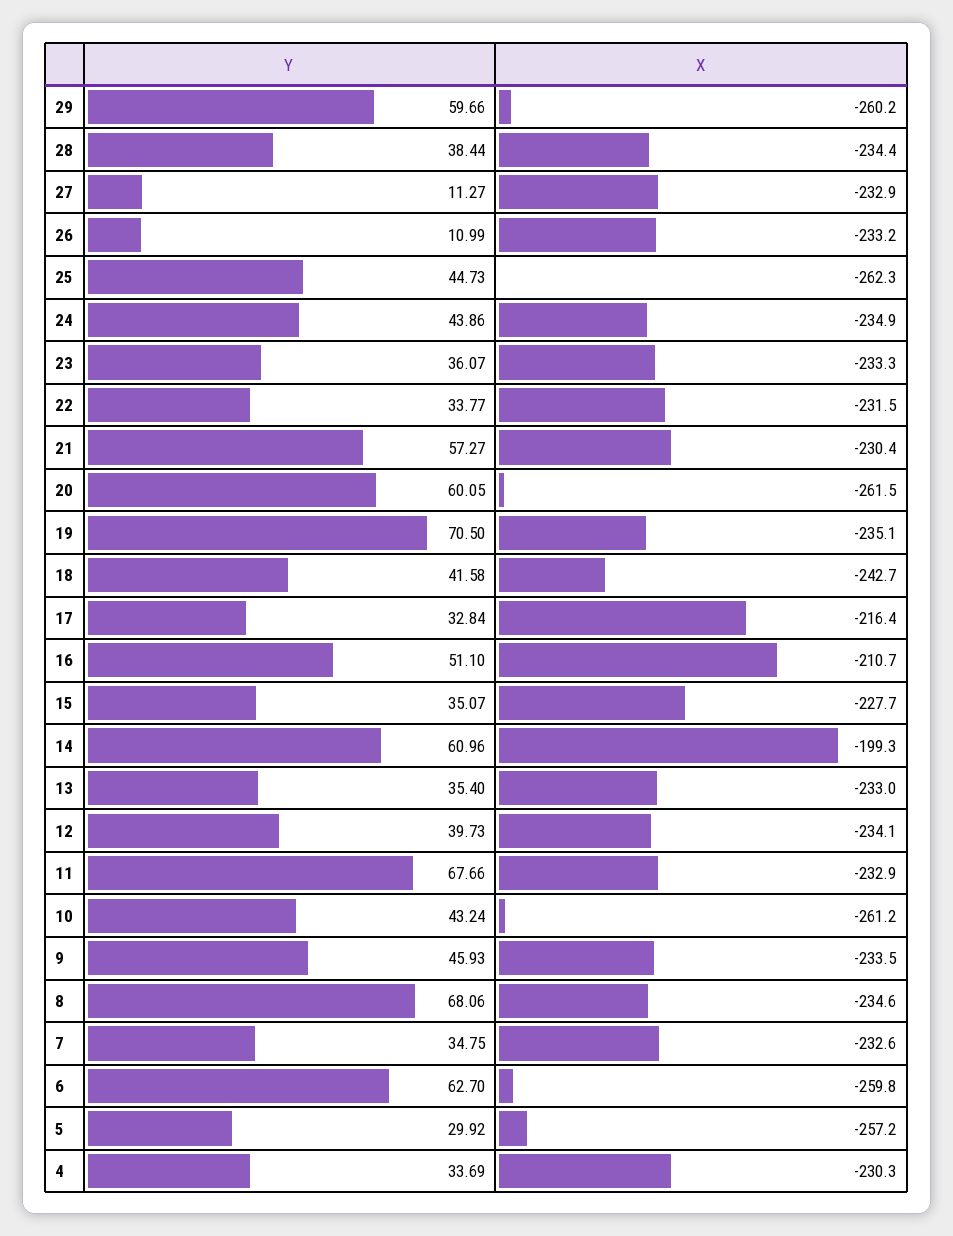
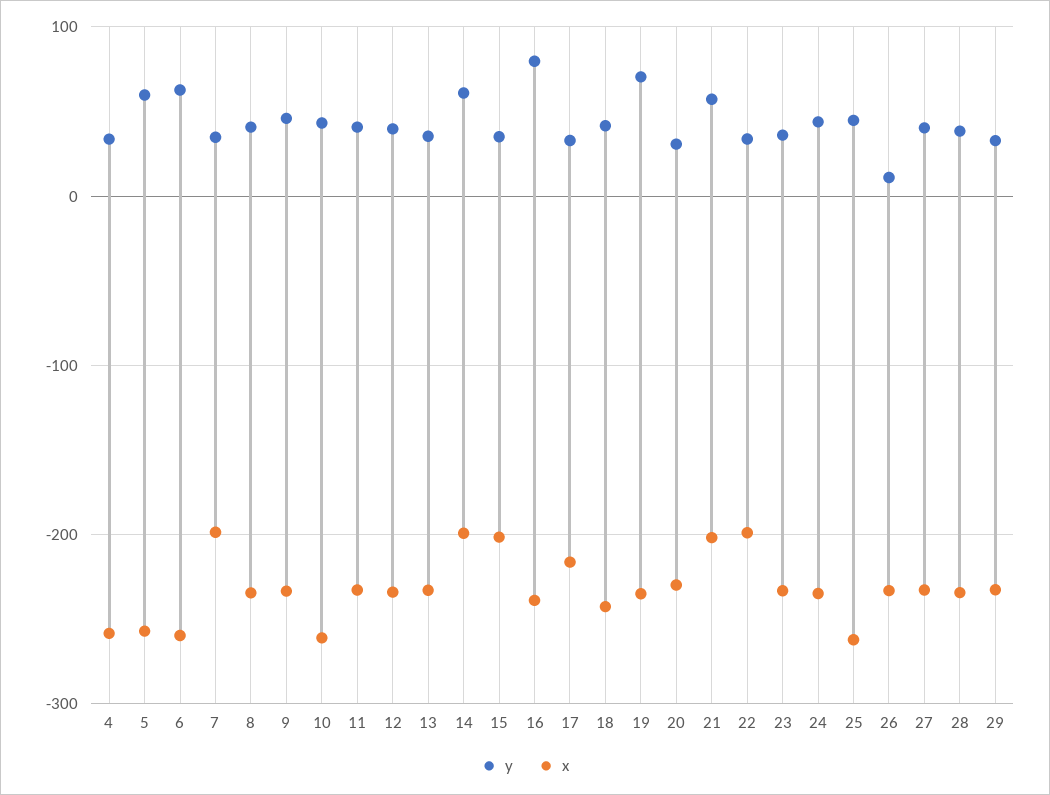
  {
    "Y": {
-     "29": 59.66,
+     "29": 30,
      "28": 38.44,
-     "27": 11.27,
+     "27": 40,
      "26": 10.99,
      "25": 44.73,
      "24": 43.86,
      "23": 36.07,
      "22": 33.77,
      "21": 57.27,
-     "20": 60.05,
+     "20": 30,
      "19": 70.5,
      "18": 41.58,
      "17": 32.84,
-     "16": 51.1,
+     "16": 80,
      "15": 35.07,
      "14": 60.96,
      "13": 35.4,
      "12": 39.73,
-     "11": 67.66,
+     "11": 40,
      "10": 43.24,
      "9": 45.93,
-     "8": 68.06,
+     "8": 40,
      "7": 34.75,
      "6": 62.7,
-     "5": 29.92,
+     "5": 60,
      "4": 33.69
    },
    "X": {
-     "29": -260.2,
+     "29": -230,
      "28": -234.4,
      "27": -232.9,
      "26": -233.2,
      "25": -262.3,
      "24": -234.9,
      "23": -233.3,
-     "22": -231.5,
+     "22": -200,
-     "21": -230.4,
+     "21": -200,
-     "20": -261.5,
+     "20": -230,
      "19": -235.1,
      "18": -242.7,
      "17": -216.4,
-     "16": -210.7,
+     "16": -240,
-     "15": -227.7,
+     "15": -200,
      "14": -199.3,
      "13": -233,
      "12": -234.1,
      "11": -232.9,
      "10": -261.2,
      "9": -233.5,
      "8": -234.6,
-     "7": -232.6,
+     "7": -200,
      "6": -259.8,
      "5": -257.2,
-     "4": -230.3
+     "4": -260
    }
  }

